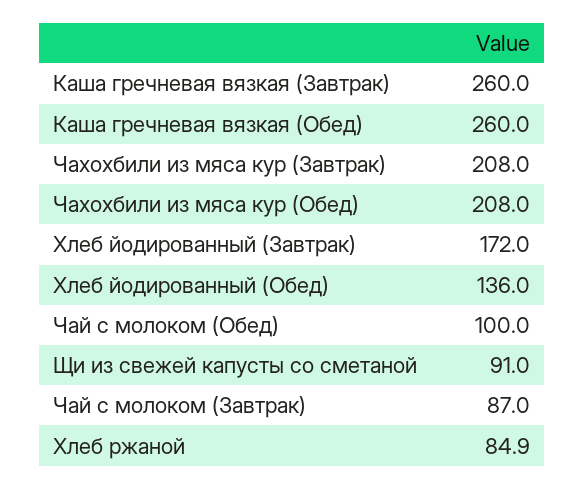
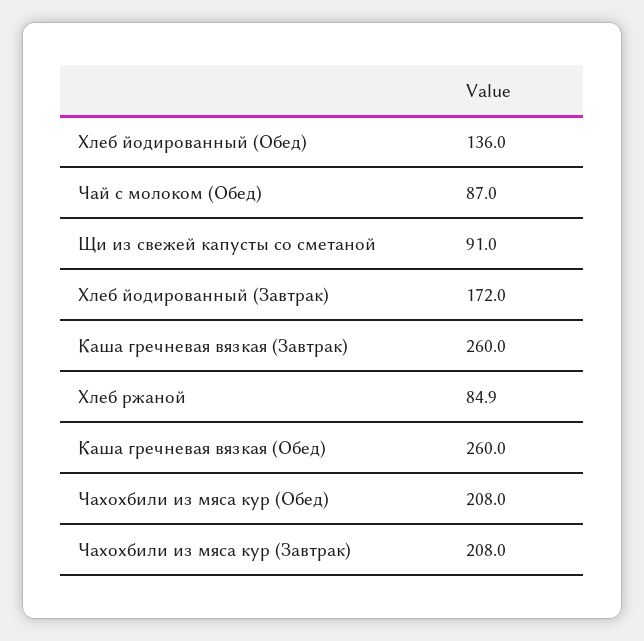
  {
    "Каша гречневая вязкая (Завтрак)": 260,
    "Каша гречневая вязкая (Обед)": 260,
    "Чахохбили из мяса кур (Завтрак)": 208,
    "Чахохбили из мяса кур (Обед)": 208,
    "Хлеб йодированный (Завтрак)": 172,
    "Хлеб йодированный (Обед)": 136,
-   "Чай с молоком (Обед)": 100,
+   "Чай с молоком (Обед)": 87,
    "Щи из свежей капусты со сметаной": 91,
-   "Чай с молоком (Завтрак)": 87,
    "Хлеб ржаной": 84.9
  }

